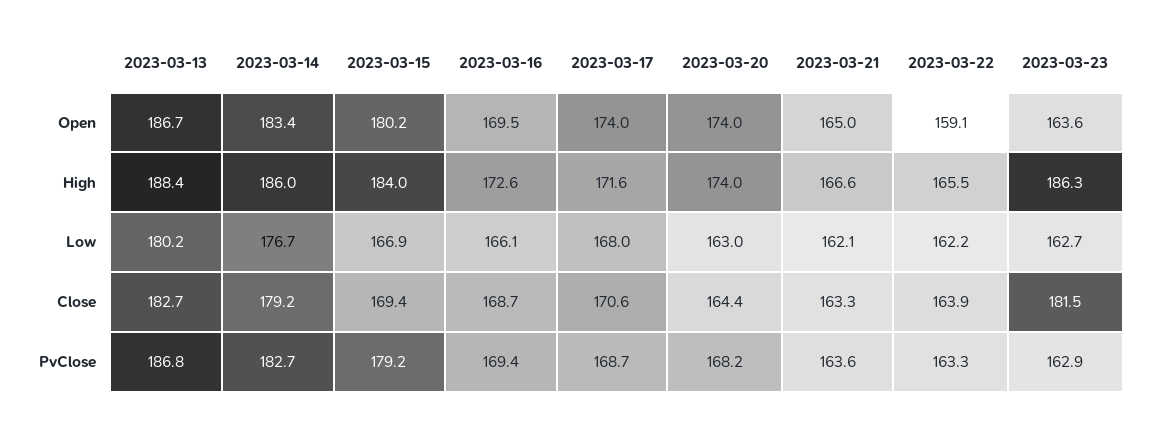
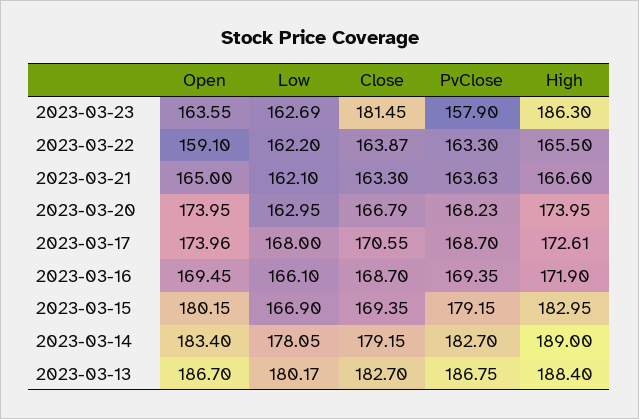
  {
    "2023-03-13": {
      "Open": 186.7,
      "High": 188.4,
      "Low": 180.17,
      "Close": 182.7,
      "PvClose": 186.75
    },
    "2023-03-14": {
      "Open": 183.4,
-     "High": 186,
+     "High": 189,
-     "Low": 176.7,
+     "Low": 178.05,
      "Close": 179.15,
      "PvClose": 182.7
    },
    "2023-03-15": {
      "Open": 180.15,
-     "High": 184,
+     "High": 182.95,
      "Low": 166.9,
      "Close": 169.35,
      "PvClose": 179.15
    },
    "2023-03-16": {
      "Open": 169.45,
-     "High": 172.6,
+     "High": 171.9,
      "Low": 166.1,
      "Close": 168.7,
      "PvClose": 169.35
    },
    "2023-03-17": {
      "Open": 173.96,
-     "High": 171.6,
+     "High": 172.61,
      "Low": 168,
      "Close": 170.55,
      "PvClose": 168.7
    },
    "2023-03-20": {
      "Open": 173.95,
      "High": 173.95,
      "Low": 162.95,
-     "Close": 164.4,
+     "Close": 166.79,
      "PvClose": 168.23
    },
    "2023-03-21": {
      "Open": 165,
      "High": 166.6,
      "Low": 162.1,
      "Close": 163.3,
      "PvClose": 163.63
    },
    "2023-03-22": {
      "Open": 159.1,
      "High": 165.5,
      "Low": 162.2,
      "Close": 163.87,
      "PvClose": 163.3
    },
    "2023-03-23": {
      "Open": 163.55,
      "High": 186.3,
      "Low": 162.69,
      "Close": 181.45,
-     "PvClose": 162.9
+     "PvClose": 157.9
    }
  }

